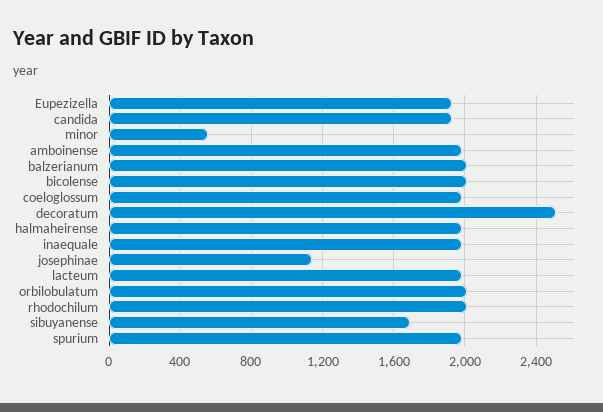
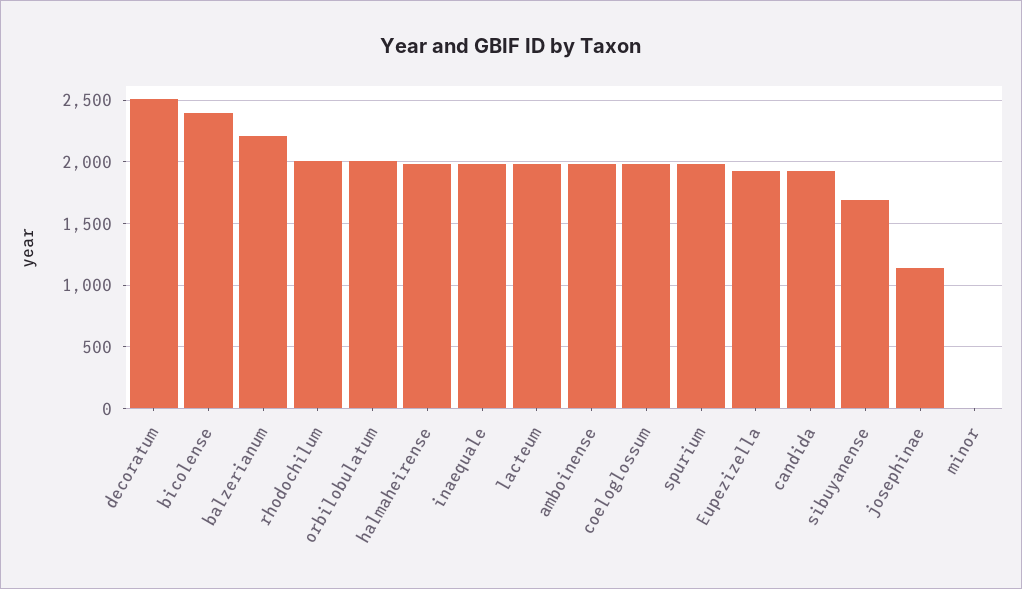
  {
    "Eupezizella": 1950,
    "candida": 1950,
-   "minor": 550,
+   "minor": 0,
    "amboinense": 2000,
-   "balzerianum": 2000,
+   "balzerianum": 2200,
-   "bicolense": 2000,
+   "bicolense": 2400,
    "coeloglossum": 2000,
    "decoratum": 2500,
    "halmaheirense": 2000,
    "inaequale": 2000,
    "josephinae": 1150,
    "lacteum": 2000,
    "orbilobulatum": 2000,
    "rhodochilum": 2000,
    "sibuyanense": 1700,
    "spurium": 2000
  }

